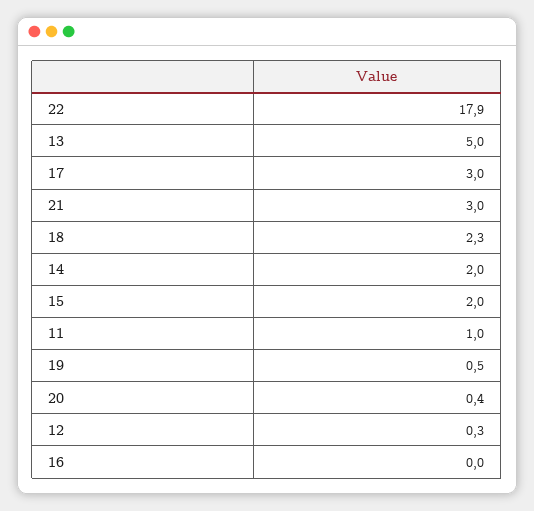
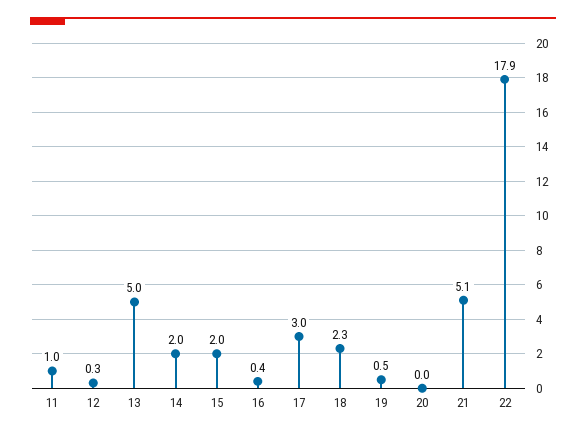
  {
    "22": 17.9,
    "13": 5,
    "17": 3,
-   "21": 3,
+   "21": 5.1,
    "18": 2.3,
    "14": 2,
    "15": 2,
    "11": 1,
    "19": 0.5,
-   "20": 0.4,
+   "20": 0,
    "12": 0.3,
-   "16": 0
+   "16": 0.4
  }

